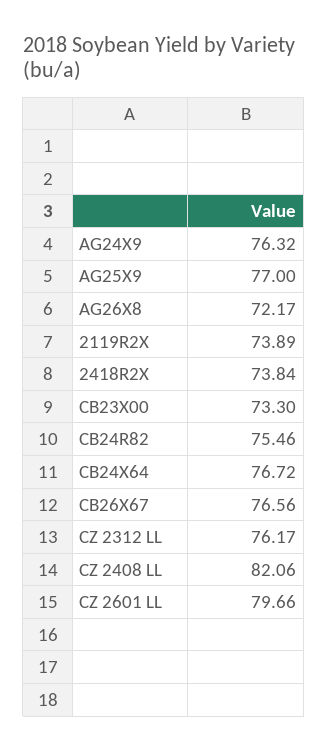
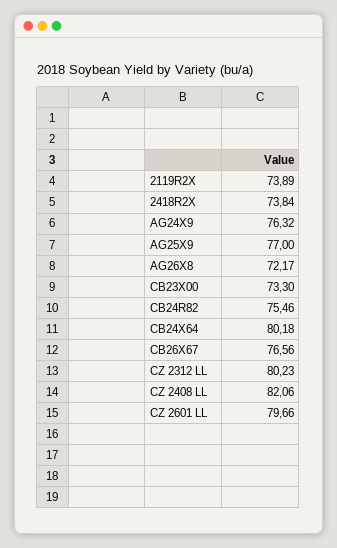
  {
    "AG24X9": 76.32,
    "AG25X9": 77,
    "AG26X8": 72.17,
    "2119R2X": 73.89,
    "2418R2X": 73.84,
    "CB23X00": 73.3,
    "CB24R82": 75.46,
-   "CB24X64": 76.72,
+   "CB24X64": 80.18,
    "CB26X67": 76.56,
-   "CZ 2312 LL": 76.17,
+   "CZ 2312 LL": 80.23,
    "CZ 2408 LL": 82.06,
    "CZ 2601 LL": 79.66
  }

